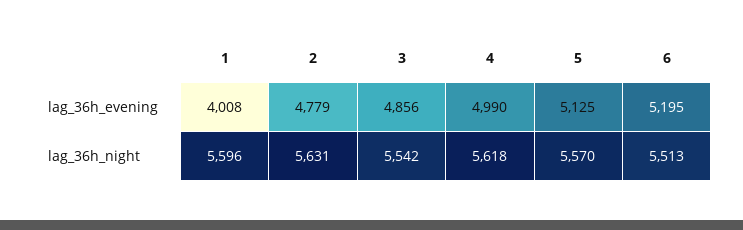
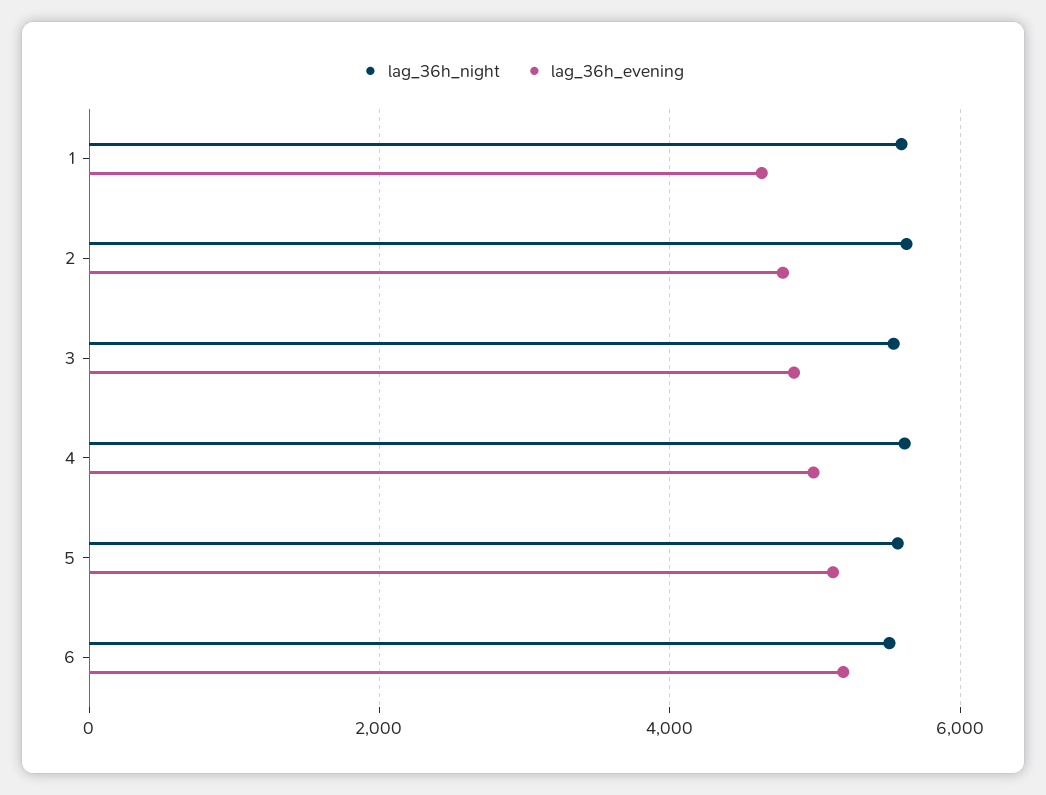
  {
    "lag_36h_evening": {
-     "1": 4008,
+     "1": 4600,
      "2": 4779,
      "3": 4856,
      "4": 4990,
      "5": 5125,
      "6": 5195
    },
    "lag_36h_night": {
      "1": 5596,
      "2": 5631,
      "3": 5542,
      "4": 5618,
      "5": 5570,
      "6": 5513
    }
  }

